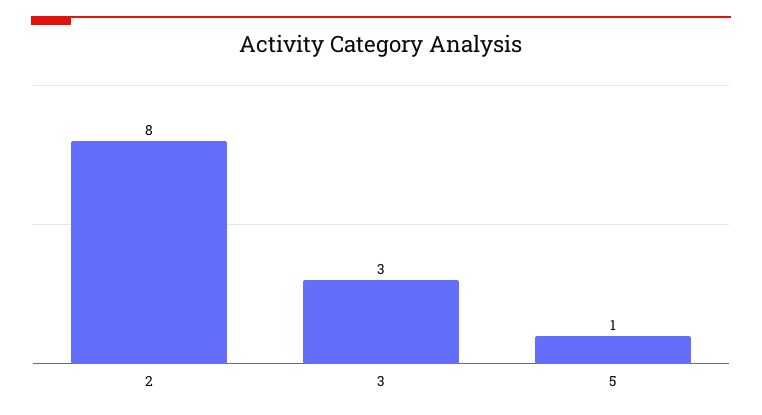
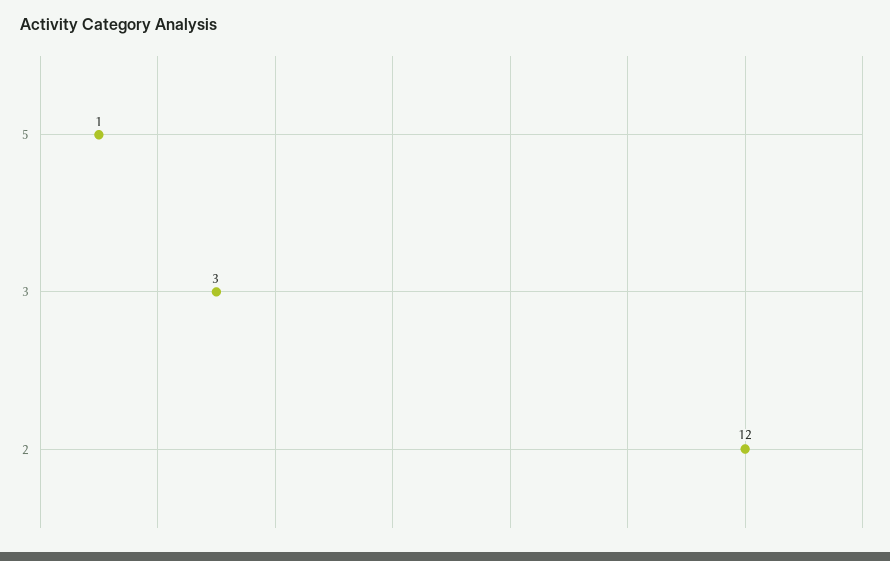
  {
-   "2": 8,
+   "2": 12,
    "3": 3,
    "5": 1
  }

